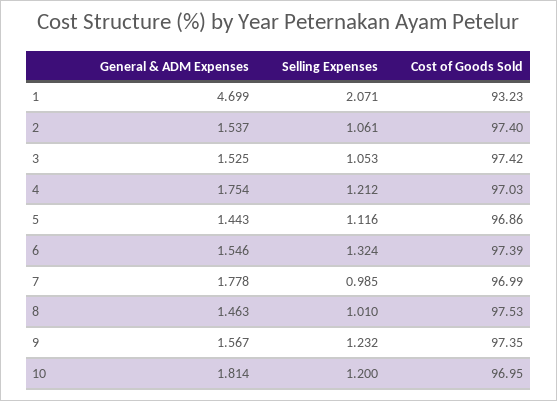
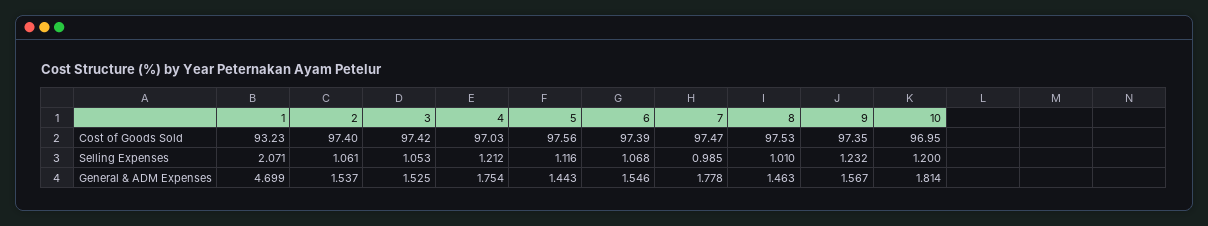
  {
    "General & ADM Expenses": {
      "1": 4.699,
      "2": 1.537,
      "3": 1.525,
      "4": 1.754,
      "5": 1.443,
      "6": 1.546,
      "7": 1.778,
      "8": 1.463,
      "9": 1.567,
      "10": 1.814
    },
    "Selling Expenses": {
      "1": 2.071,
      "2": 1.061,
      "3": 1.053,
      "4": 1.212,
      "5": 1.116,
-     "6": 1.324,
+     "6": 1.068,
      "7": 0.985,
      "8": 1.01,
      "9": 1.232,
      "10": 1.2
    },
    "Cost of Goods Sold": {
      "1": 93.23,
      "2": 97.4,
      "3": 97.42,
      "4": 97.03,
-     "5": 96.86,
+     "5": 97.56,
      "6": 97.39,
-     "7": 96.99,
+     "7": 97.47,
      "8": 97.53,
      "9": 97.35,
      "10": 96.95
    }
  }

